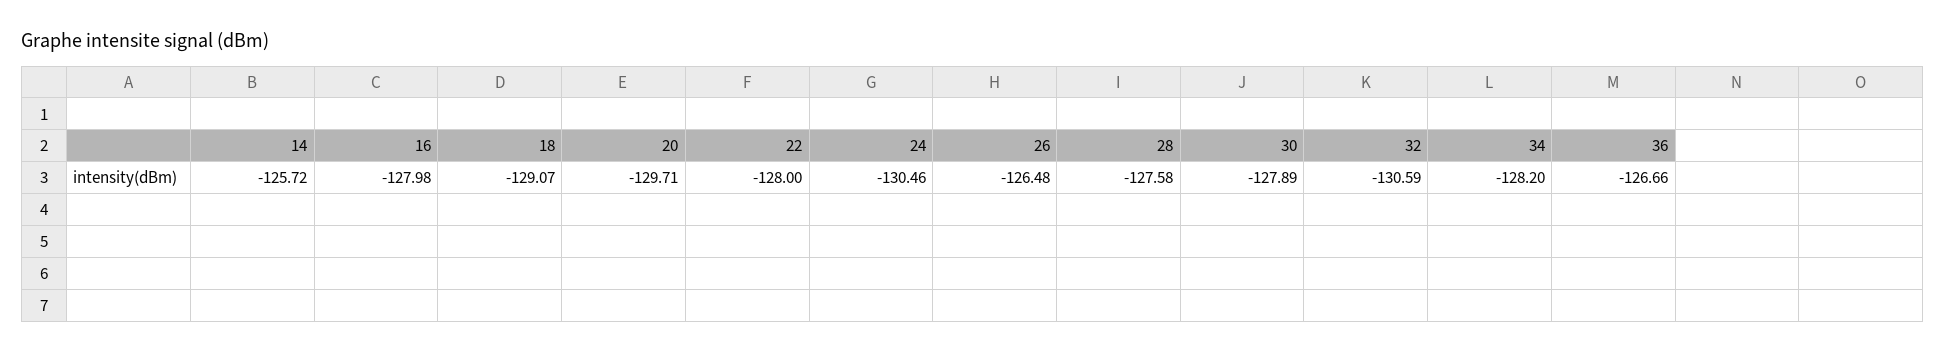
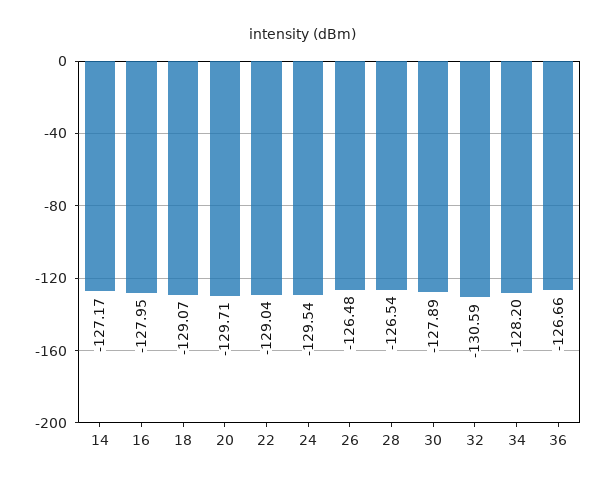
  {
-   "14": -125.72,
+   "14": -127.17,
-   "16": -127.98,
+   "16": -127.95,
    "18": -129.07,
    "20": -129.71,
-   "22": -128,
+   "22": -129.04,
-   "24": -130.46,
+   "24": -129.54,
    "26": -126.48,
-   "28": -127.58,
+   "28": -126.54,
    "30": -127.89,
    "32": -130.59,
    "34": -128.2,
    "36": -126.66
  }

